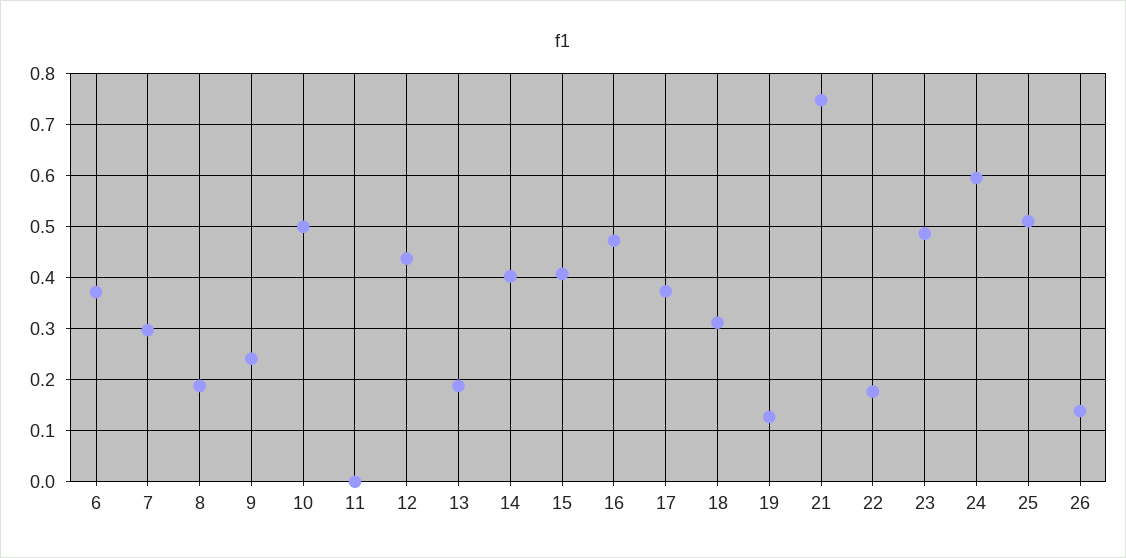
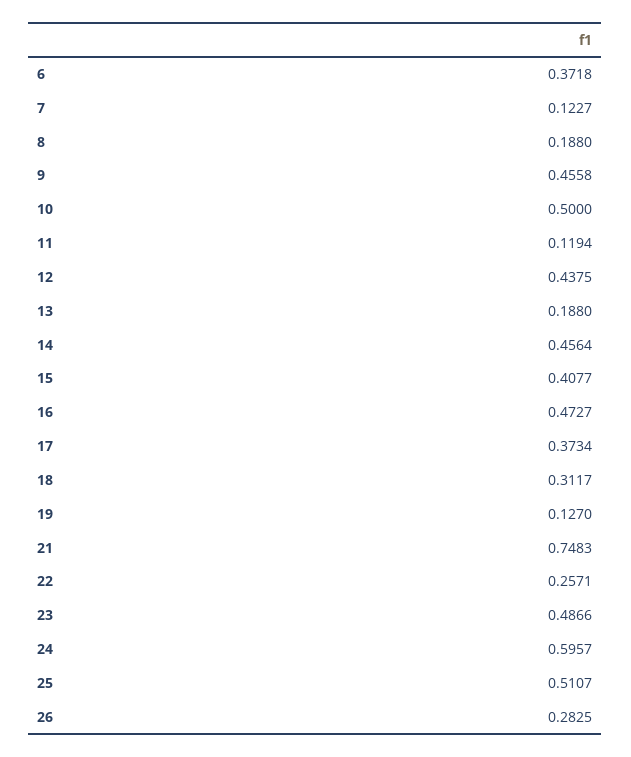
  {
    "6": 0.3718,
-   "7": 0.3,
+   "7": 0.1227,
    "8": 0.188,
-   "9": 0.24,
+   "9": 0.4558,
    "10": 0.5,
-   "11": 0,
+   "11": 0.1194,
    "12": 0.4375,
    "13": 0.188,
-   "14": 0.4,
+   "14": 0.4564,
    "15": 0.4077,
    "16": 0.4727,
    "17": 0.3734,
    "18": 0.3117,
    "19": 0.127,
    "21": 0.7483,
-   "22": 0.18,
+   "22": 0.2571,
    "23": 0.4866,
    "24": 0.5957,
    "25": 0.5107,
-   "26": 0.14
+   "26": 0.2825
  }

